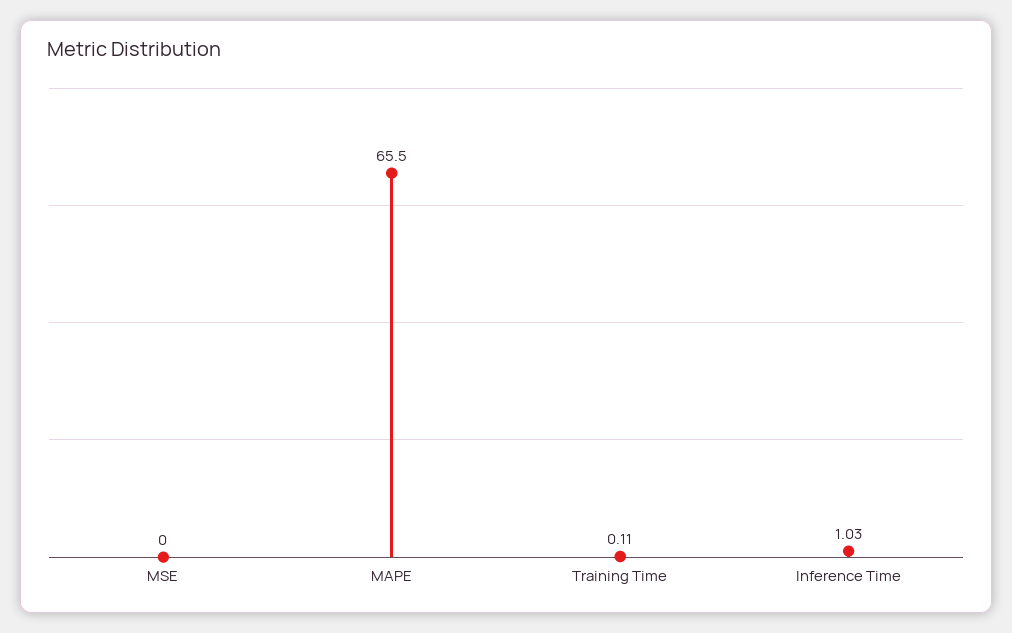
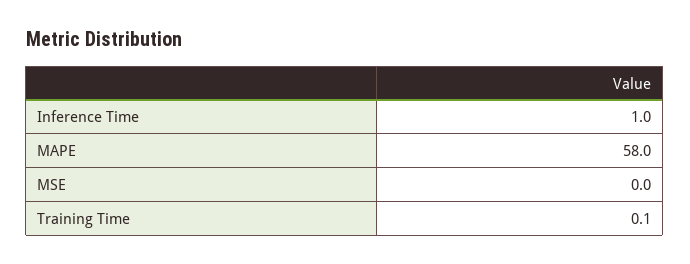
  {
    "MSE": 0,
-   "MAPE": 65.5,
+   "MAPE": 58,
    "Training Time": 0.11,
    "Inference Time": 1.03
  }

